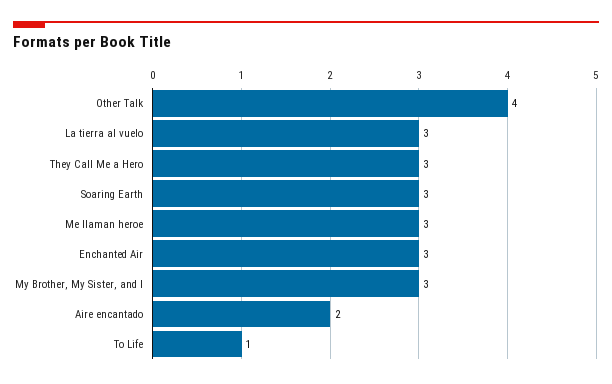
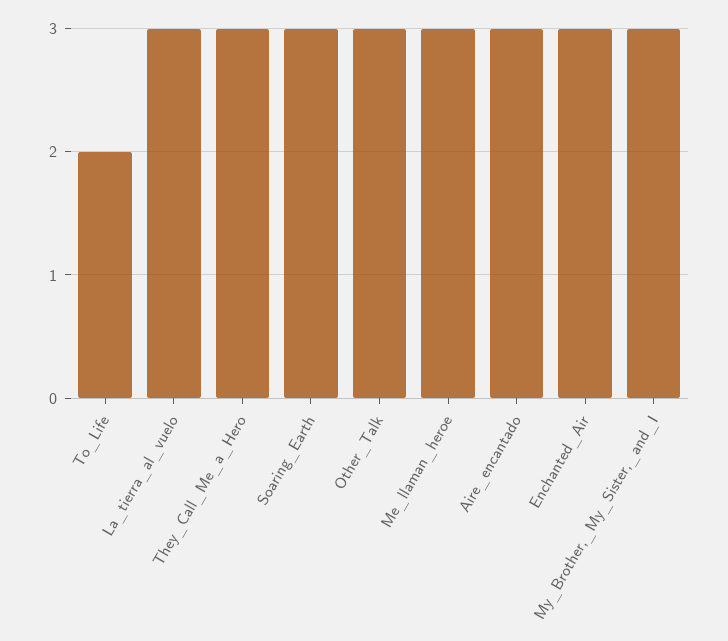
  {
-   "Other Talk": 4,
+   "Other Talk": 3,
    "La tierra al vuelo": 3,
    "They Call Me a Hero": 3,
    "Soaring Earth": 3,
    "Me llaman heroe": 3,
    "Enchanted Air": 3,
    "My Brother, My Sister, and I": 3,
-   "Aire encantado": 2,
+   "Aire encantado": 3,
-   "To Life": 1
+   "To Life": 2
  }

